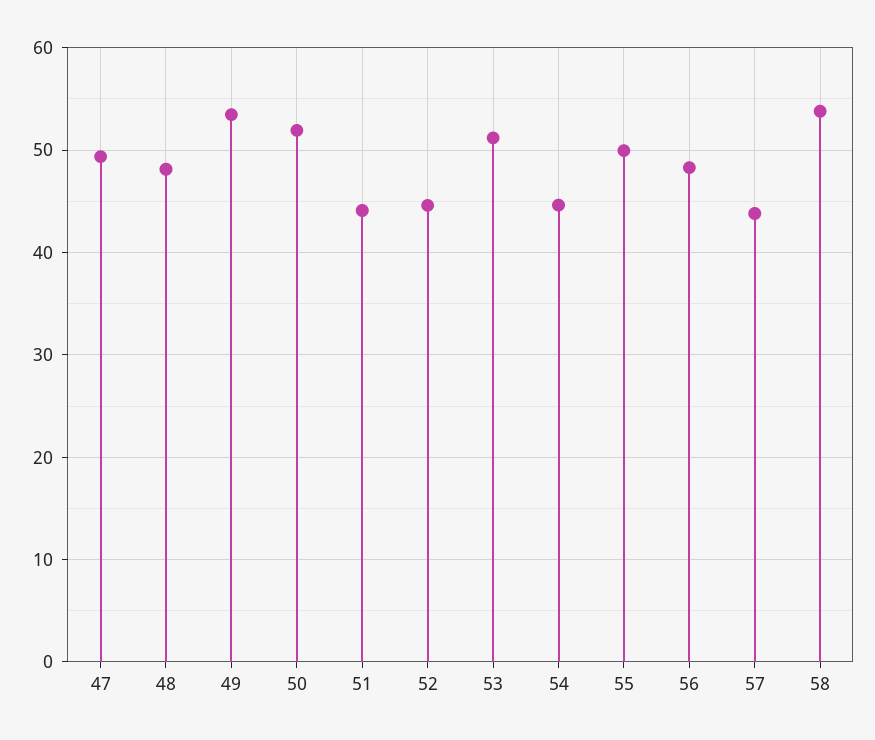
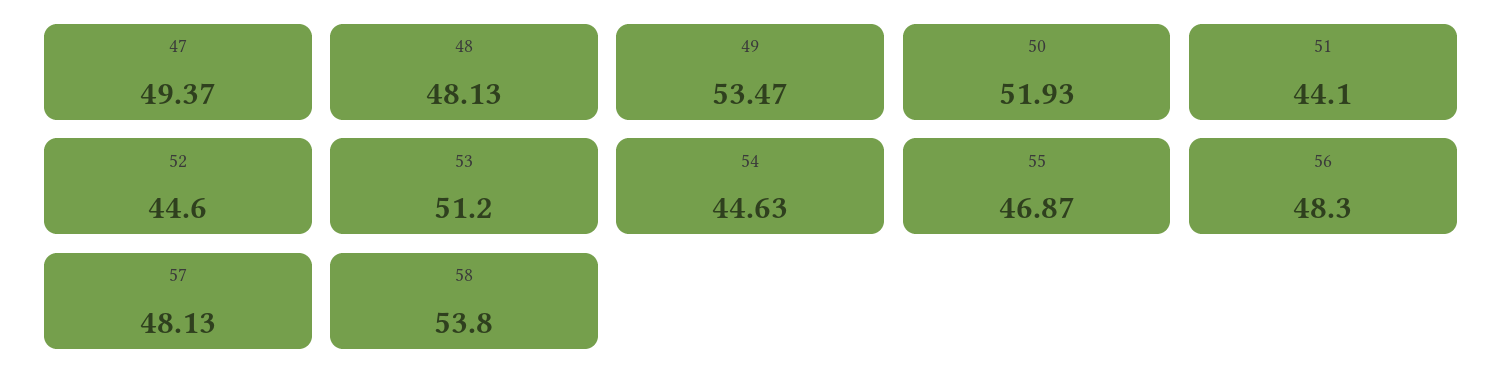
  {
    "47": 49.37,
    "48": 48.13,
    "49": 53.47,
    "50": 51.93,
    "51": 44.1,
    "52": 44.6,
    "53": 51.2,
    "54": 44.63,
-   "55": 50,
+   "55": 46.87,
    "56": 48.3,
-   "57": 44,
+   "57": 48.13,
    "58": 53.8
  }

